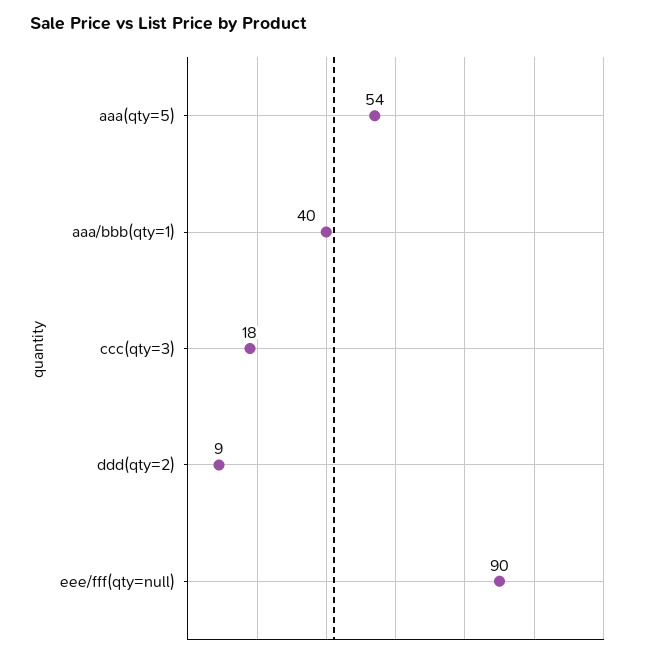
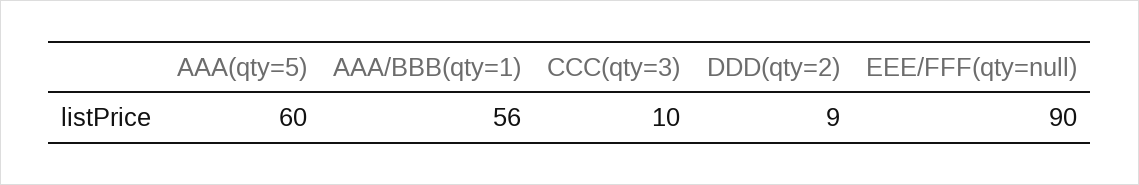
  {
-   "aaa(qty=5)": 54,
+   "aaa(qty=5)": 60,
-   "aaa/bbb(qty=1)": 40,
+   "aaa/bbb(qty=1)": 56,
-   "ccc(qty=3)": 18,
+   "ccc(qty=3)": 10,
    "ddd(qty=2)": 9,
    "eee/fff(qty=null)": 90
  }

